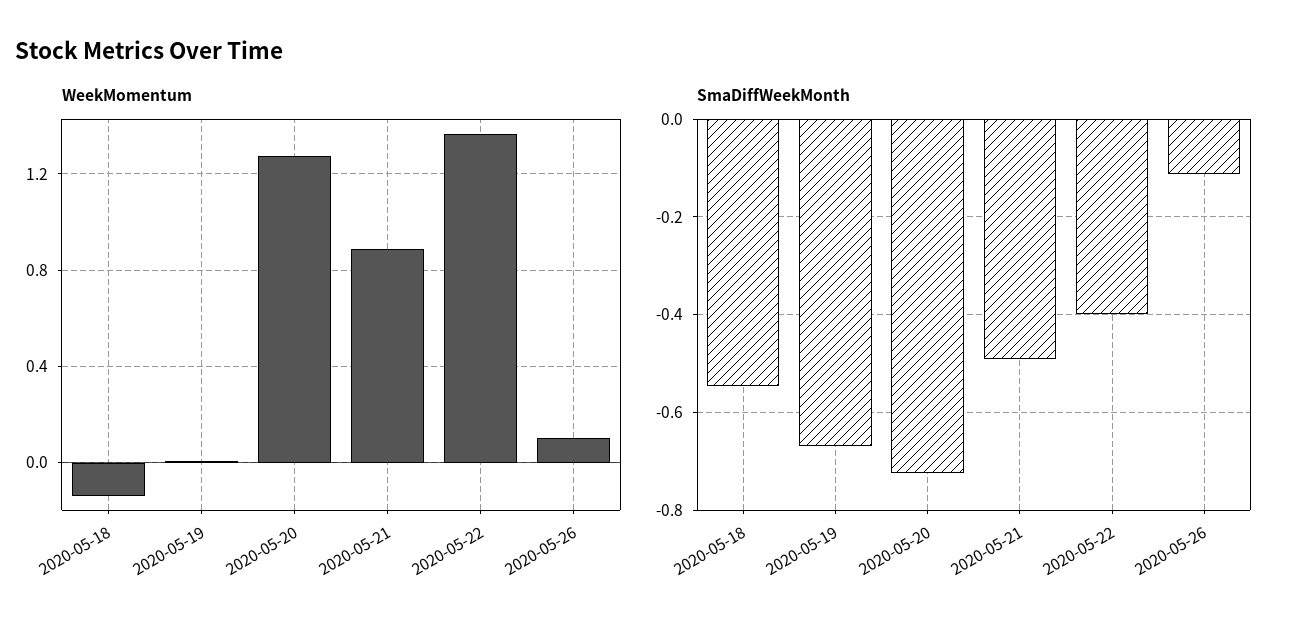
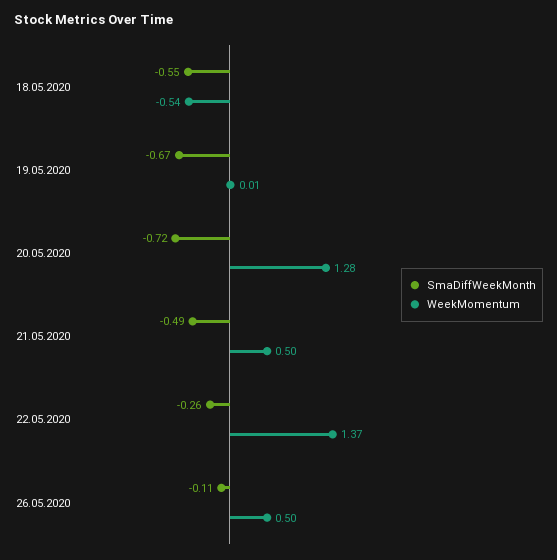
  {
    "WeekMomentum": {
-     "2020-05-18": -0.15,
+     "2020-05-18": -0.54,
      "2020-05-19": 0.01,
      "2020-05-20": 1.28,
-     "2020-05-21": 0.9,
+     "2020-05-21": 0.5,
      "2020-05-22": 1.37,
-     "2020-05-26": 0.1
+     "2020-05-26": 0.5
    },
    "SmaDiffWeekMonth": {
      "2020-05-18": -0.55,
      "2020-05-19": -0.67,
      "2020-05-20": -0.72,
      "2020-05-21": -0.49,
-     "2020-05-22": -0.4,
+     "2020-05-22": -0.26,
      "2020-05-26": -0.11
    }
  }

